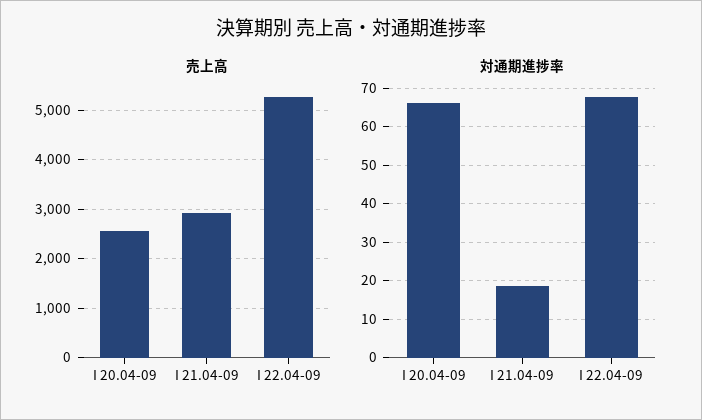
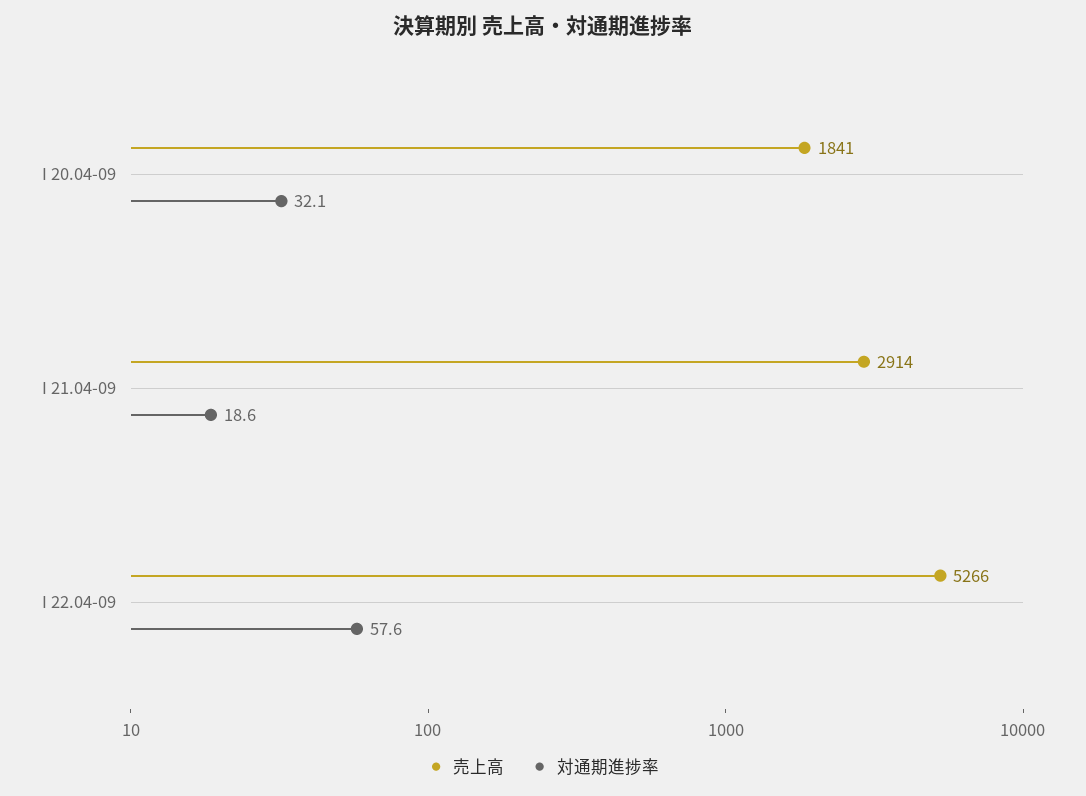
  {
    "売上高": {
-     "I 20.04-09": 2600,
+     "I 20.04-09": 1841,
      "I 21.04-09": 2914,
      "I 22.04-09": 5266
    },
    "対通期進捗率": {
-     "I 20.04-09": 66,
+     "I 20.04-09": 32.1,
      "I 21.04-09": 18.6,
-     "I 22.04-09": 68
+     "I 22.04-09": 57.6
    }
  }

